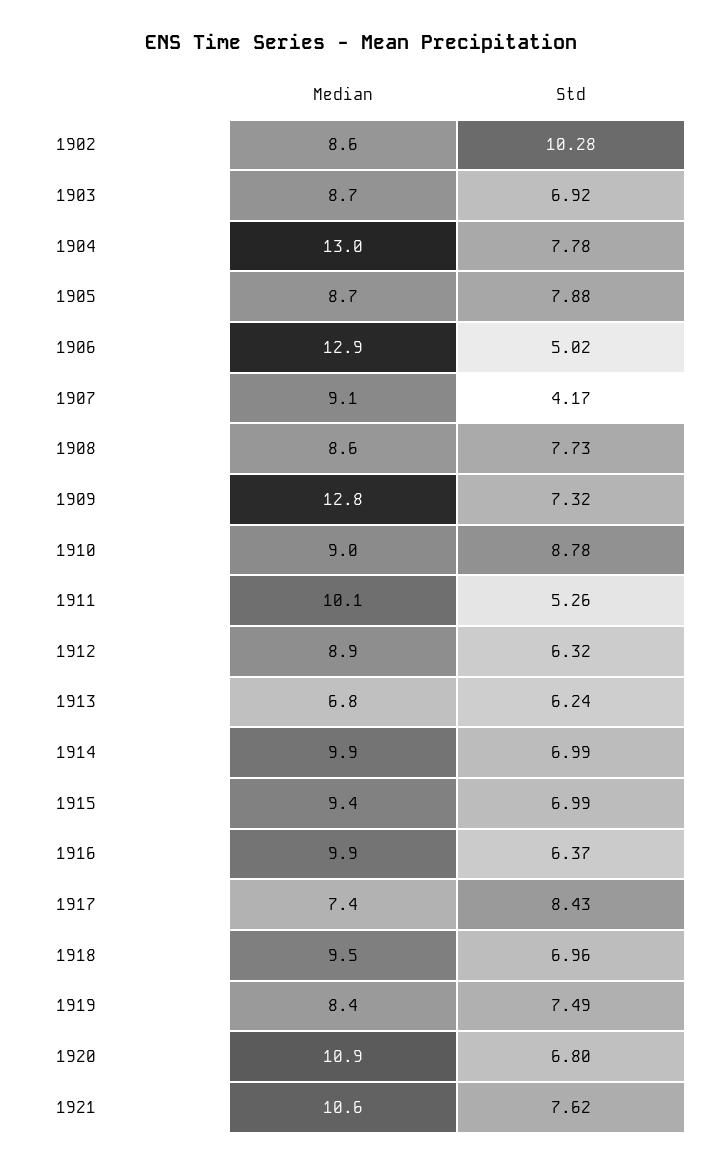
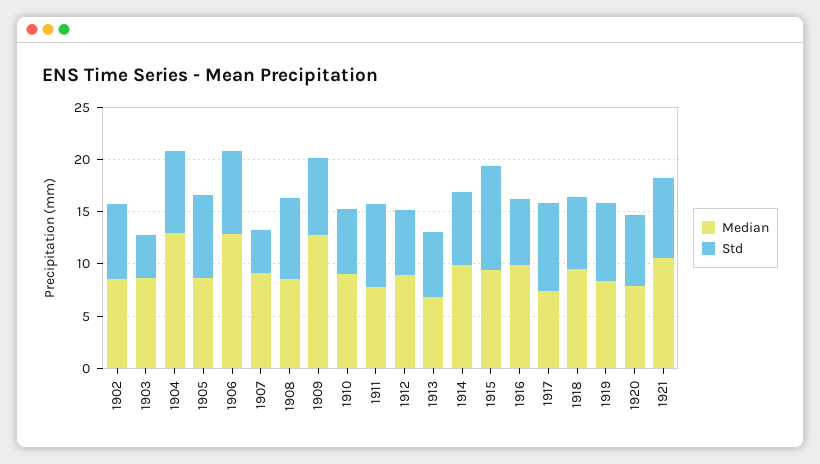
  {
    "Median": {
      "1902": 8.6,
      "1903": 8.7,
      "1904": 13,
      "1905": 8.7,
      "1906": 12.9,
      "1907": 9.1,
      "1908": 8.6,
      "1909": 12.8,
      "1910": 9,
-     "1911": 10.1,
+     "1911": 8,
      "1912": 8.9,
      "1913": 6.8,
      "1914": 9.9,
      "1915": 9.4,
      "1916": 9.9,
      "1917": 7.4,
      "1918": 9.5,
      "1919": 8.4,
-     "1920": 10.9,
+     "1920": 8,
      "1921": 10.6
    },
    "Std": {
-     "1902": 10.28,
+     "1902": 7,
-     "1903": 6.92,
+     "1903": 4,
      "1904": 7.78,
      "1905": 7.88,
-     "1906": 5.02,
+     "1906": 8,
      "1907": 4.17,
      "1908": 7.73,
      "1909": 7.32,
-     "1910": 8.78,
+     "1910": 6,
-     "1911": 5.26,
+     "1911": 8,
      "1912": 6.32,
      "1913": 6.24,
      "1914": 6.99,
-     "1915": 6.99,
+     "1915": 10,
      "1916": 6.37,
      "1917": 8.43,
      "1918": 6.96,
      "1919": 7.49,
      "1920": 6.8,
      "1921": 7.62
    }
  }

